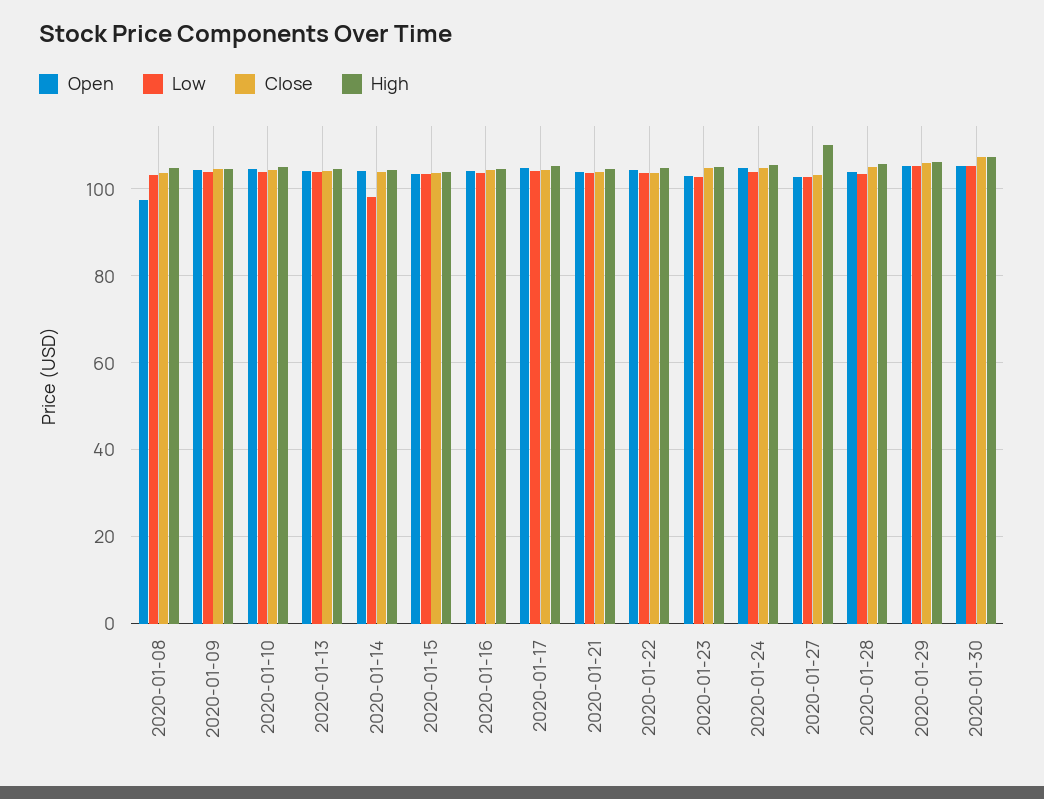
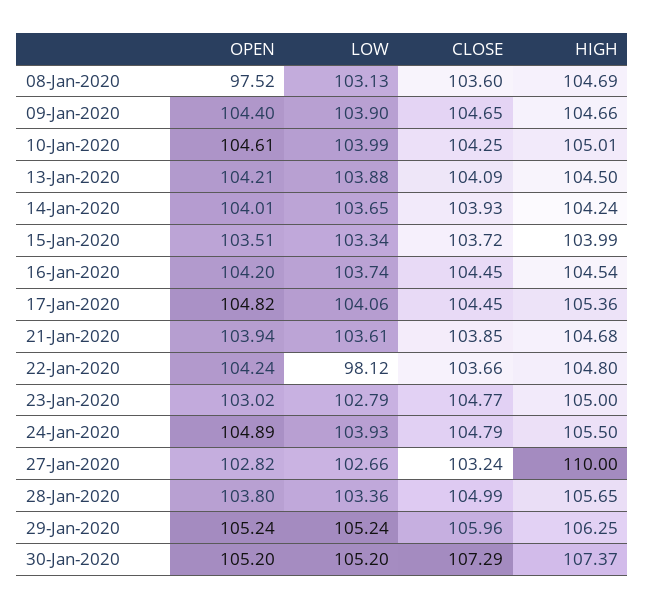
  {
    "Open": {
      "2020-01-08": 97.52,
      "2020-01-09": 104.4,
      "2020-01-10": 104.61,
      "2020-01-13": 104.21,
      "2020-01-14": 104.01,
      "2020-01-15": 103.51,
      "2020-01-16": 104.2,
      "2020-01-17": 104.82,
      "2020-01-21": 103.94,
      "2020-01-22": 104.24,
      "2020-01-23": 103.02,
      "2020-01-24": 104.89,
      "2020-01-27": 102.82,
      "2020-01-28": 103.8,
      "2020-01-29": 105.24,
      "2020-01-30": 105.2
    },
    "Low": {
      "2020-01-08": 103.13,
      "2020-01-09": 103.9,
      "2020-01-10": 103.99,
      "2020-01-13": 103.88,
-     "2020-01-14": 98,
+     "2020-01-14": 103.65,
      "2020-01-15": 103.34,
      "2020-01-16": 103.74,
      "2020-01-17": 104.06,
      "2020-01-21": 103.61,
-     "2020-01-22": 104,
+     "2020-01-22": 98.12,
      "2020-01-23": 102.79,
      "2020-01-24": 103.93,
      "2020-01-27": 102.66,
      "2020-01-28": 103.36,
      "2020-01-29": 105.24,
      "2020-01-30": 105.2
    },
    "Close": {
      "2020-01-08": 103.6,
      "2020-01-09": 104.65,
      "2020-01-10": 104.25,
      "2020-01-13": 104.09,
      "2020-01-14": 103.93,
      "2020-01-15": 103.72,
      "2020-01-16": 104.45,
      "2020-01-17": 104.45,
      "2020-01-21": 103.85,
      "2020-01-22": 103.66,
      "2020-01-23": 104.77,
      "2020-01-24": 104.79,
      "2020-01-27": 103.24,
      "2020-01-28": 104.99,
      "2020-01-29": 105.96,
      "2020-01-30": 107.29
    },
    "High": {
      "2020-01-08": 104.69,
      "2020-01-09": 104.66,
      "2020-01-10": 105.01,
      "2020-01-13": 104.5,
      "2020-01-14": 104.24,
      "2020-01-15": 103.99,
      "2020-01-16": 104.54,
      "2020-01-17": 105.36,
      "2020-01-21": 104.68,
      "2020-01-22": 104.8,
      "2020-01-23": 105,
      "2020-01-24": 105.5,
      "2020-01-27": 110,
      "2020-01-28": 105.65,
      "2020-01-29": 106.25,
      "2020-01-30": 107.37
    }
  }

